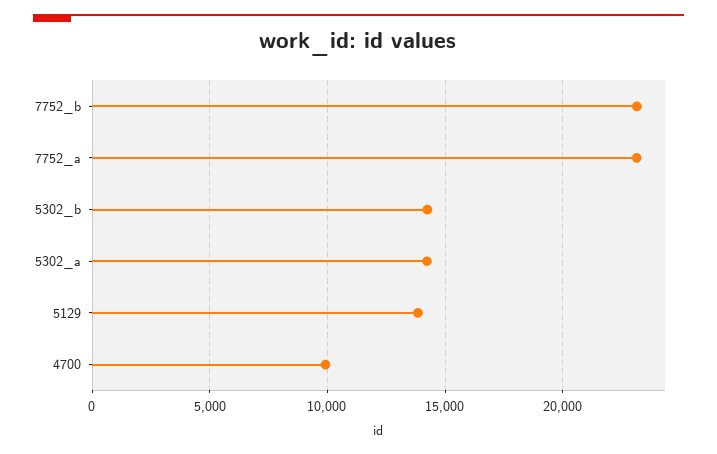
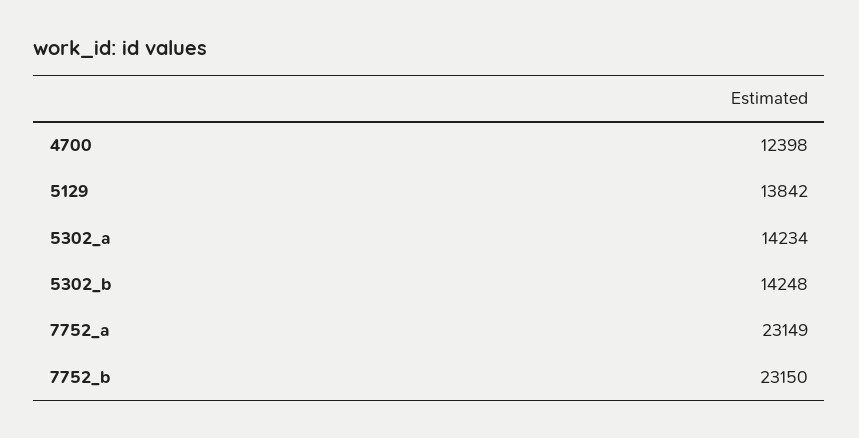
  {
    "7752_b": 23150,
    "7752_a": 23149,
    "5302_b": 14248,
    "5302_a": 14234,
    "5129": 13842,
-   "4700": 10000
+   "4700": 12398
  }

